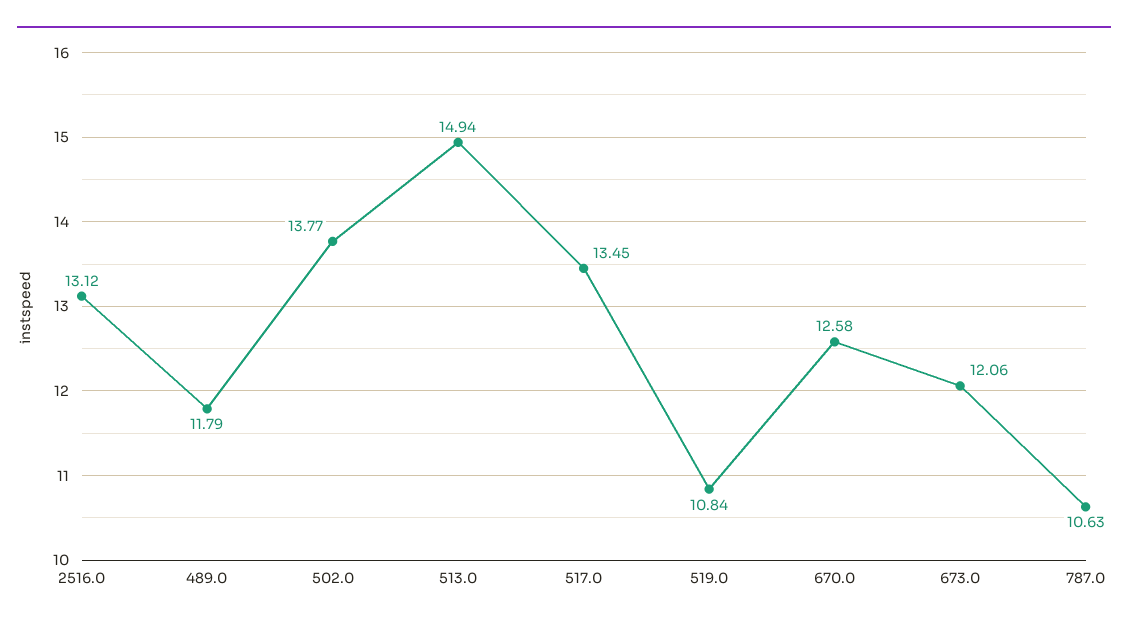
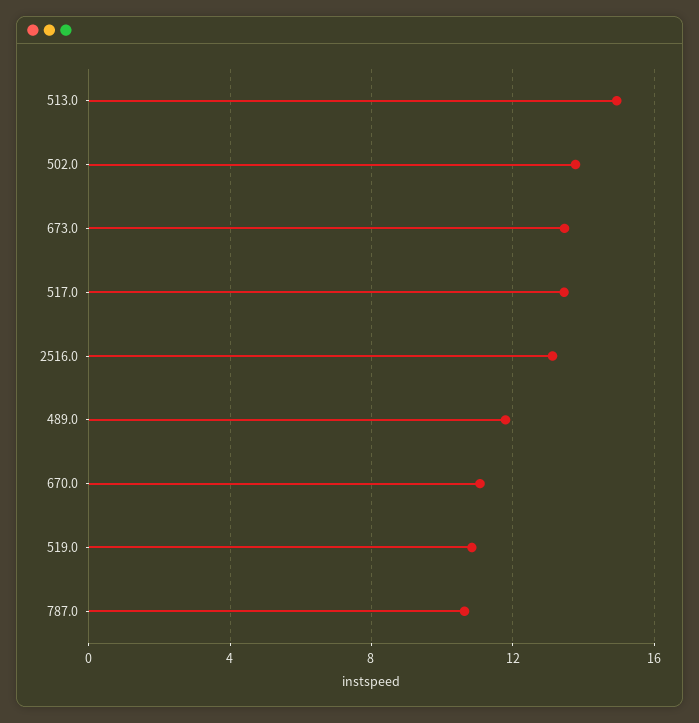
  {
    "2516.0": 13.12,
    "489.0": 11.79,
    "502.0": 13.77,
    "513.0": 14.94,
    "517.0": 13.45,
    "519.0": 10.84,
-   "670.0": 12.58,
+   "670.0": 11,
-   "673.0": 12.06,
+   "673.0": 13.5,
    "787.0": 10.63
  }

